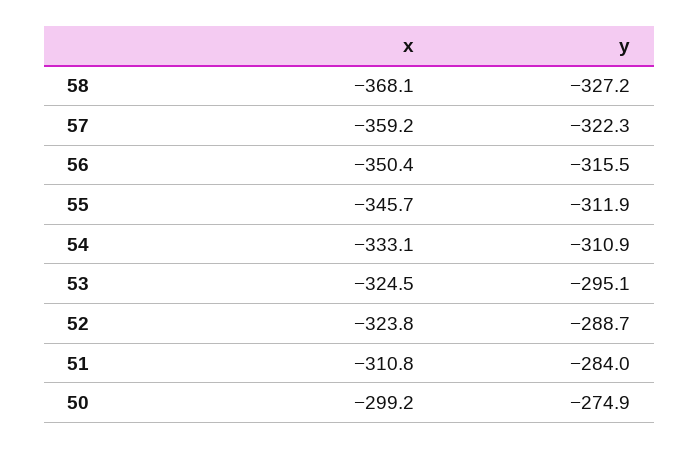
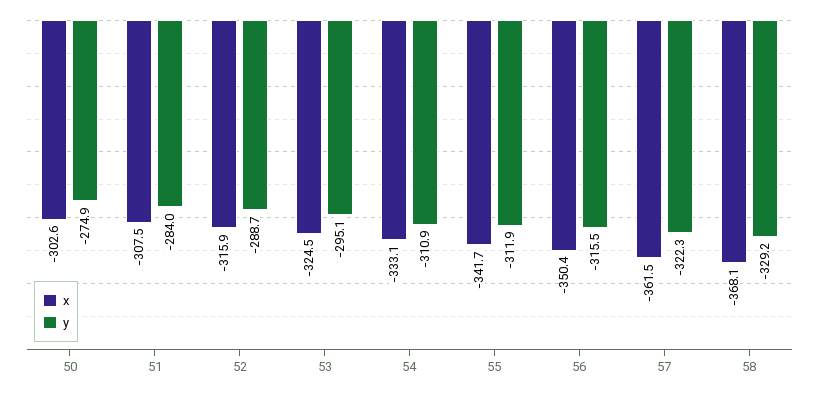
  {
    "x": {
      "58": -368.1,
-     "57": -359.2,
+     "57": -361.5,
      "56": -350.4,
-     "55": -345.7,
+     "55": -341.7,
      "54": -333.1,
      "53": -324.5,
-     "52": -323.8,
+     "52": -315.9,
-     "51": -310.8,
+     "51": -307.5,
-     "50": -299.2
+     "50": -302.6
    },
    "y": {
-     "58": -327.2,
+     "58": -329.2,
      "57": -322.3,
      "56": -315.5,
      "55": -311.9,
      "54": -310.9,
      "53": -295.1,
      "52": -288.7,
      "51": -284,
      "50": -274.9
    }
  }

